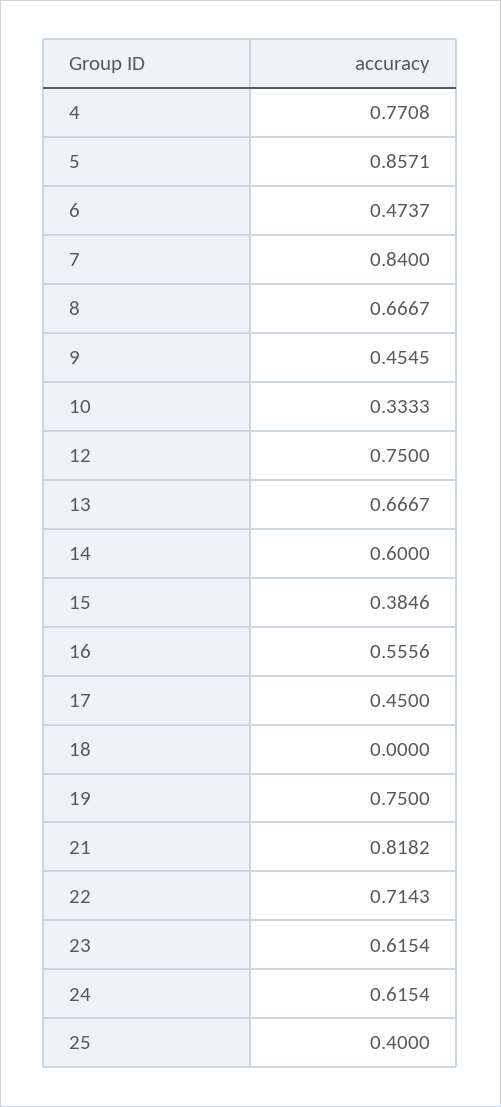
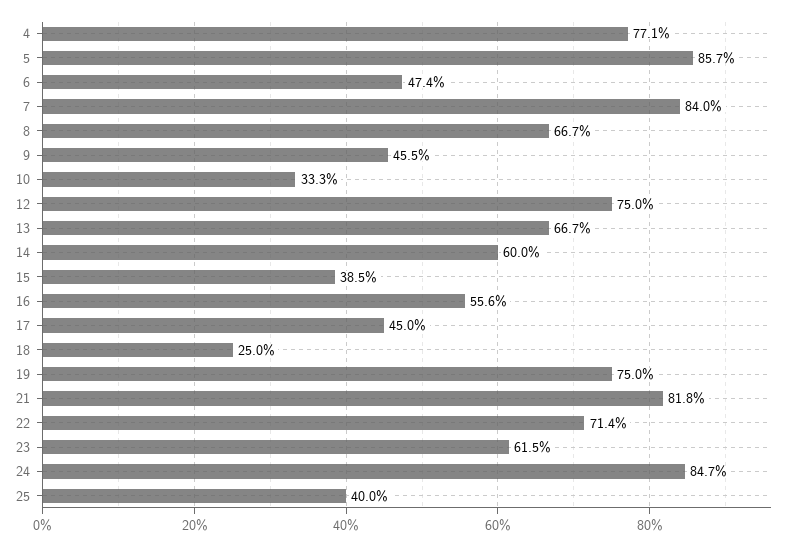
  {
    "4": 0.7708,
    "5": 0.8571,
    "6": 0.4737,
    "7": 0.84,
    "8": 0.6667,
    "9": 0.4545,
    "10": 0.3333,
    "12": 0.75,
    "13": 0.6667,
    "14": 0.6,
    "15": 0.3846,
    "16": 0.5556,
    "17": 0.45,
-   "18": 0,
+   "18": 0.25,
    "19": 0.75,
    "21": 0.8182,
    "22": 0.7143,
    "23": 0.6154,
-   "24": 0.6154,
+   "24": 0.847,
    "25": 0.4
  }

